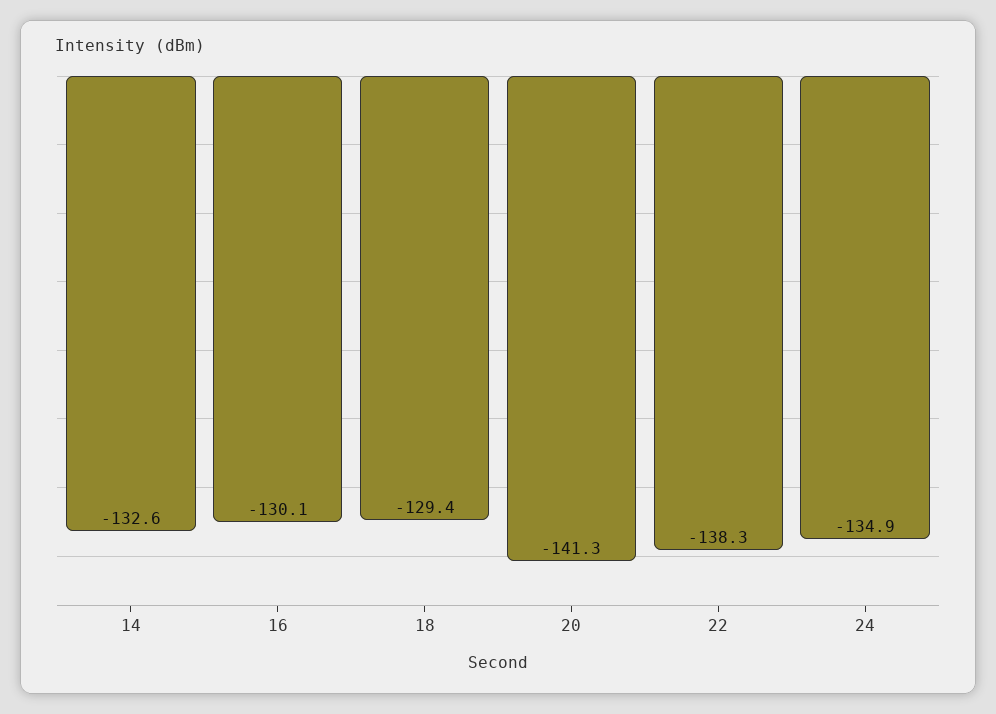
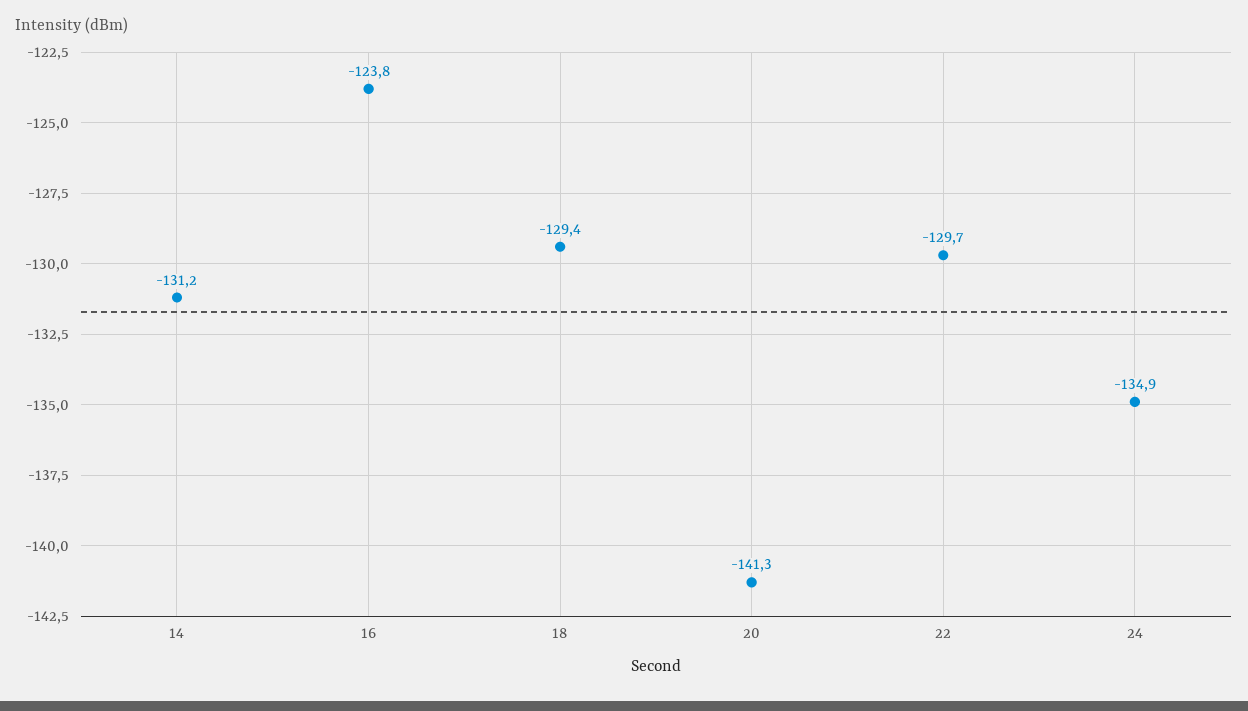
  {
-   "14": -132.6,
+   "14": -131.2,
-   "16": -130.1,
+   "16": -123.8,
    "18": -129.4,
    "20": -141.3,
-   "22": -138.3,
+   "22": -129.7,
    "24": -134.9
  }

